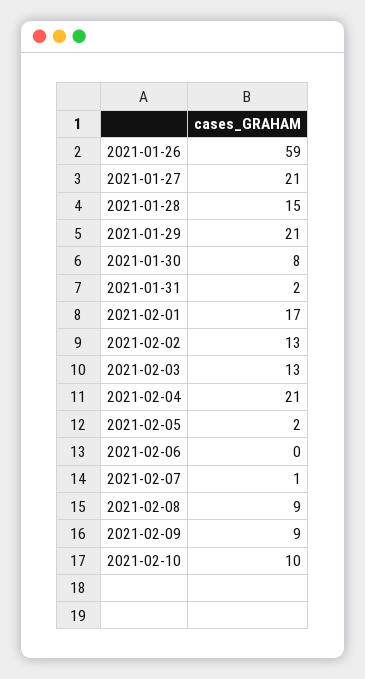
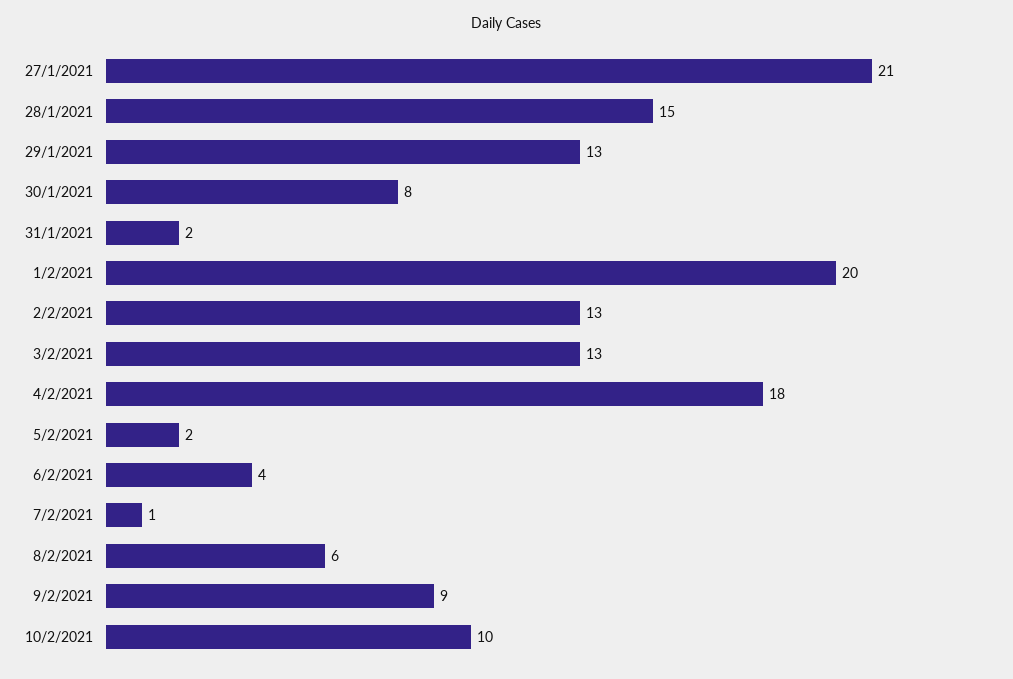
  {
-   "2021-01-26": 59,
    "2021-01-27": 21,
    "2021-01-28": 15,
-   "2021-01-29": 21,
+   "2021-01-29": 13,
    "2021-01-30": 8,
    "2021-01-31": 2,
-   "2021-02-01": 17,
+   "2021-02-01": 20,
    "2021-02-02": 13,
    "2021-02-03": 13,
-   "2021-02-04": 21,
+   "2021-02-04": 18,
    "2021-02-05": 2,
-   "2021-02-06": 0,
+   "2021-02-06": 4,
    "2021-02-07": 1,
-   "2021-02-08": 9,
+   "2021-02-08": 6,
    "2021-02-09": 9,
    "2021-02-10": 10
  }

